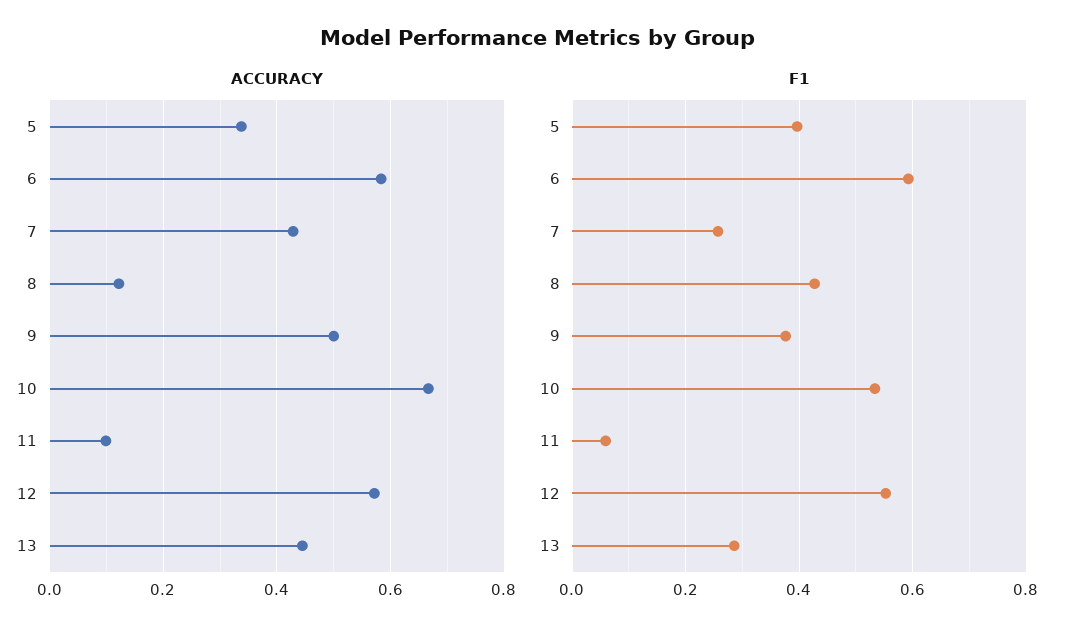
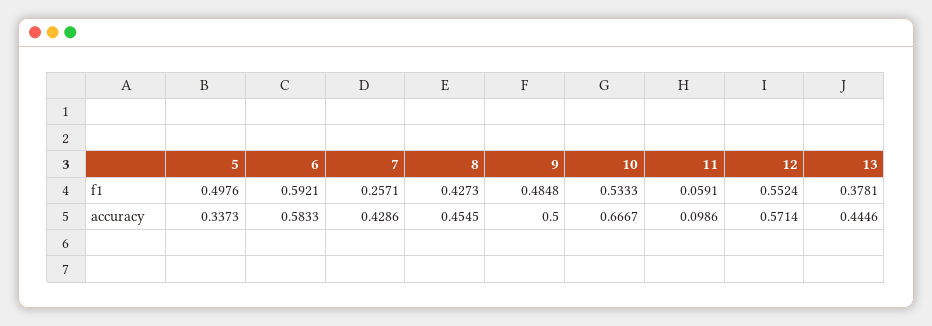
  {
    "ACCURACY": {
      "5": 0.3373,
      "6": 0.5833,
      "7": 0.4286,
-     "8": 0.12,
+     "8": 0.4545,
      "9": 0.5,
      "10": 0.6667,
      "11": 0.0986,
      "12": 0.5714,
      "13": 0.4446
    },
    "F1": {
-     "5": 0.4,
+     "5": 0.4976,
      "6": 0.5921,
      "7": 0.2571,
      "8": 0.4273,
-     "9": 0.38,
+     "9": 0.4848,
      "10": 0.5333,
      "11": 0.0591,
      "12": 0.5524,
-     "13": 0.28
+     "13": 0.3781
    }
  }

